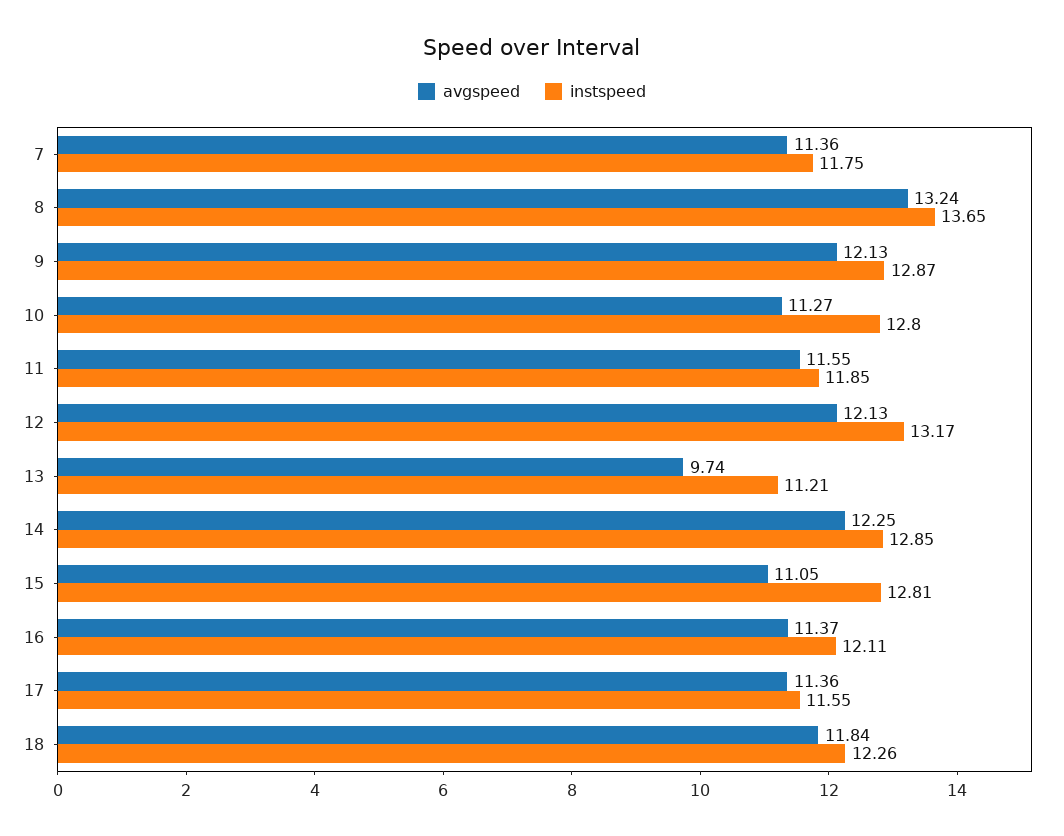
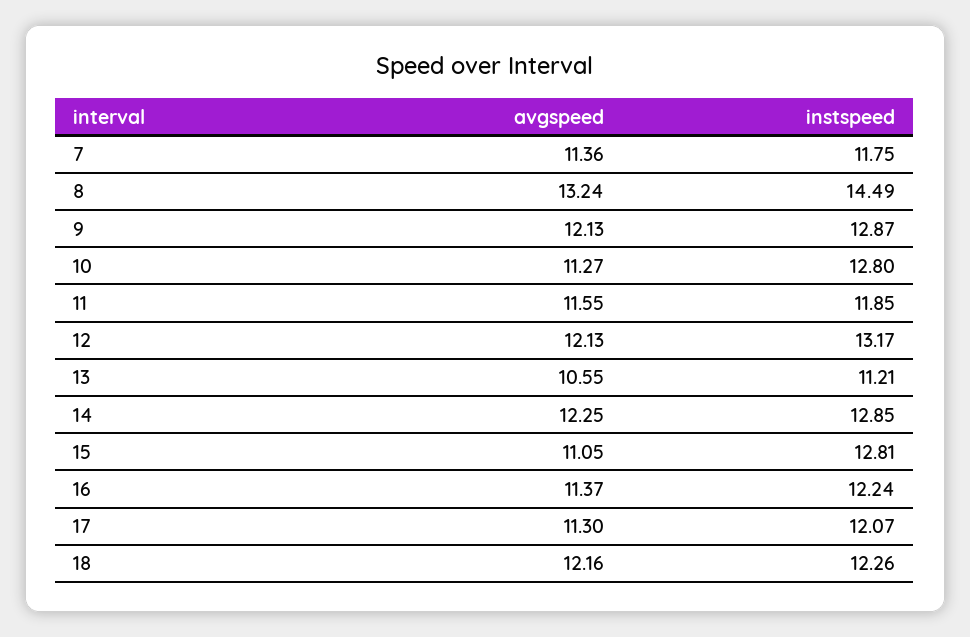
  {
    "avgspeed": {
      "7": 11.36,
      "8": 13.24,
      "9": 12.13,
      "10": 11.27,
      "11": 11.55,
      "12": 12.13,
-     "13": 9.74,
+     "13": 10.55,
      "14": 12.25,
      "15": 11.05,
      "16": 11.37,
-     "17": 11.36,
+     "17": 11.3,
-     "18": 11.84
+     "18": 12.16
    },
    "instspeed": {
      "7": 11.75,
-     "8": 13.65,
+     "8": 14.49,
      "9": 12.87,
      "10": 12.8,
      "11": 11.85,
      "12": 13.17,
      "13": 11.21,
      "14": 12.85,
      "15": 12.81,
-     "16": 12.11,
+     "16": 12.24,
-     "17": 11.55,
+     "17": 12.07,
      "18": 12.26
    }
  }

